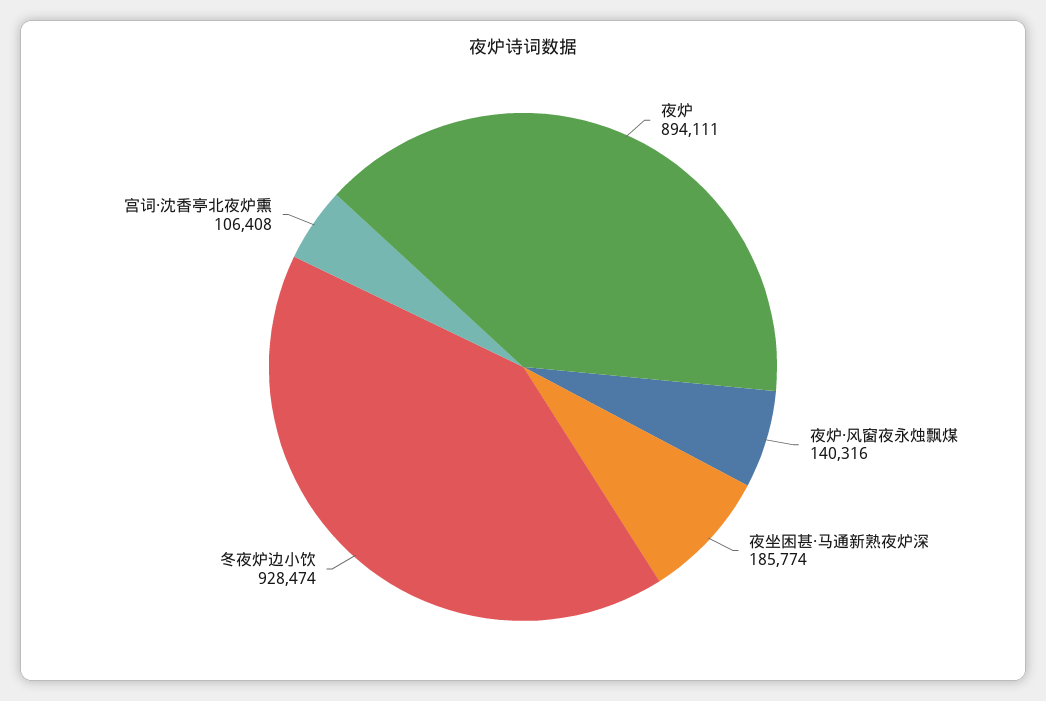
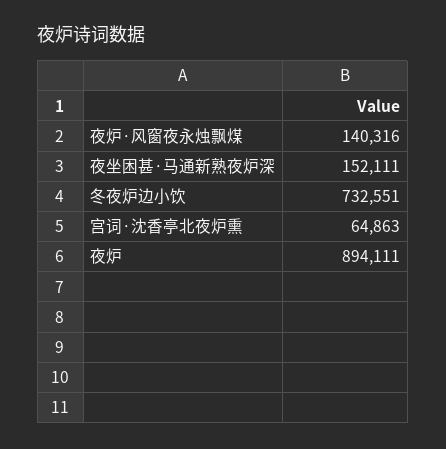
  {
    "夜炉": 894111,
    "夜炉·风窗夜永烛飘煤": 140316,
-   "夜坐困甚·马通新熟夜炉深": 185774,
+   "夜坐困甚·马通新熟夜炉深": 152111,
-   "冬夜炉边小饮": 928474,
+   "冬夜炉边小饮": 732551,
-   "宫词·沈香亭北夜炉熏": 106408
+   "宫词·沈香亭北夜炉熏": 64863
  }

